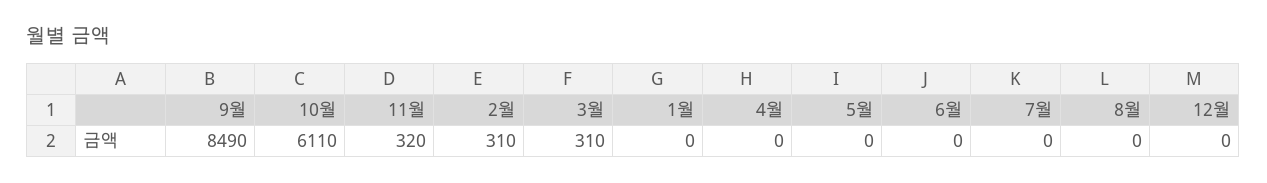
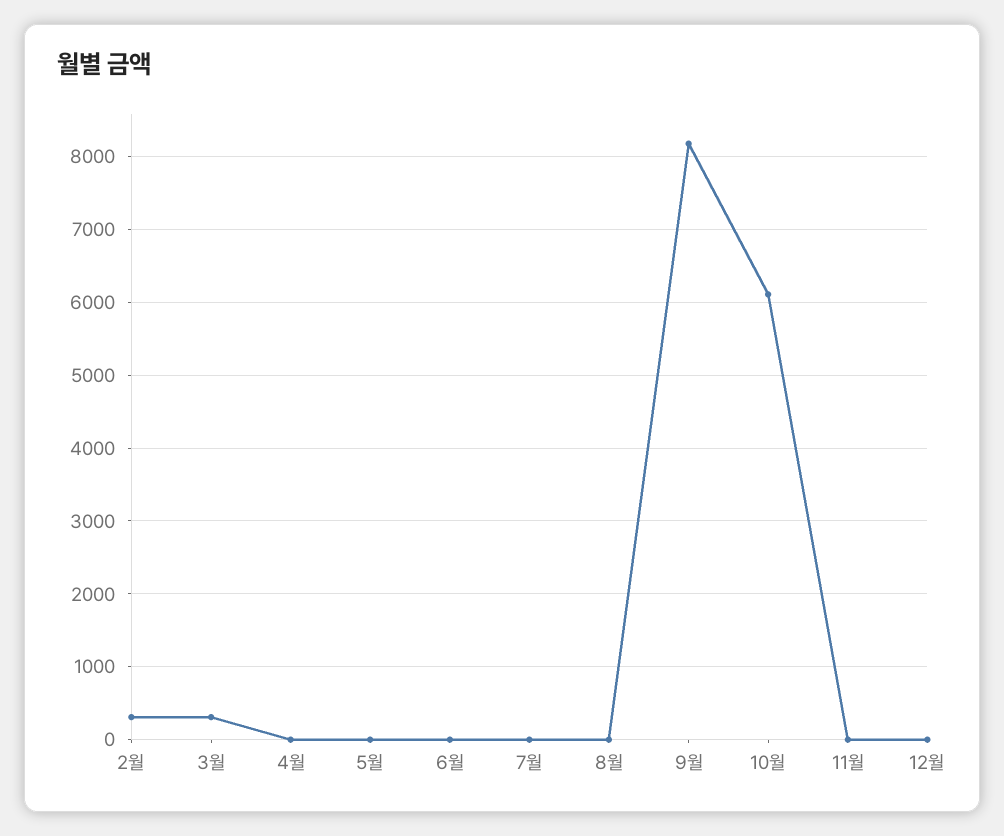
  {
-   "9월": 8490,
+   "9월": 8200,
    "10월": 6110,
-   "11월": 320,
+   "11월": 0,
    "2월": 310,
    "3월": 310,
-   "1월": 0,
    "4월": 0,
    "5월": 0,
    "6월": 0,
    "7월": 0,
    "8월": 0,
    "12월": 0
  }

